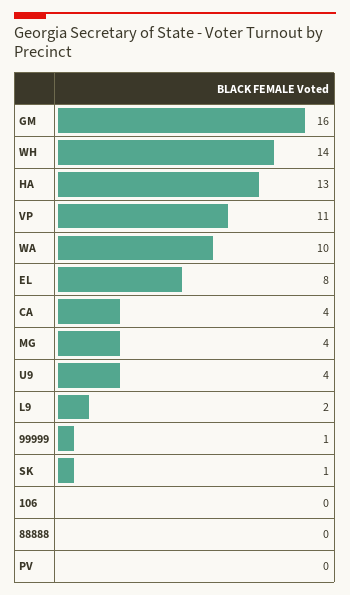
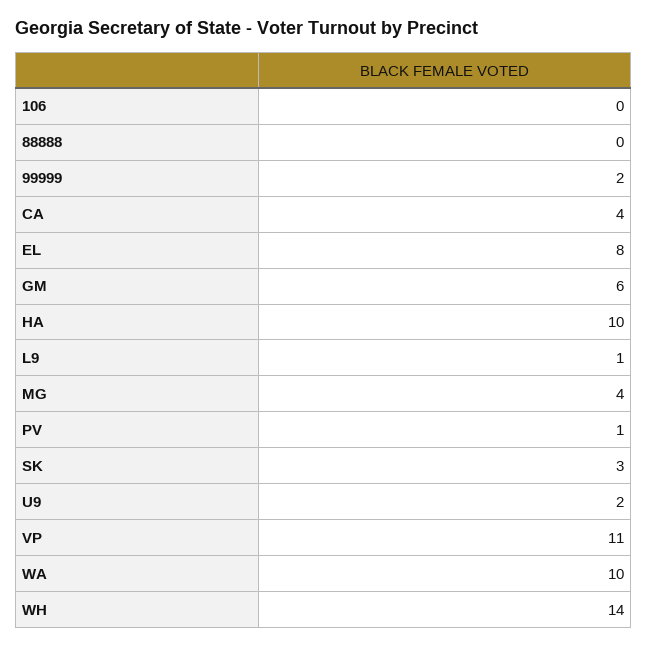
  {
-   "GM": 16,
+   "GM": 6,
    "WH": 14,
-   "HA": 13,
+   "HA": 10,
    "VP": 11,
    "WA": 10,
    "EL": 8,
    "CA": 4,
    "MG": 4,
-   "U9": 4,
+   "U9": 2,
-   "L9": 2,
+   "L9": 1,
-   "99999": 1,
+   "99999": 2,
-   "SK": 1,
+   "SK": 3,
    "106": 0,
    "88888": 0,
-   "PV": 0
+   "PV": 1
  }

